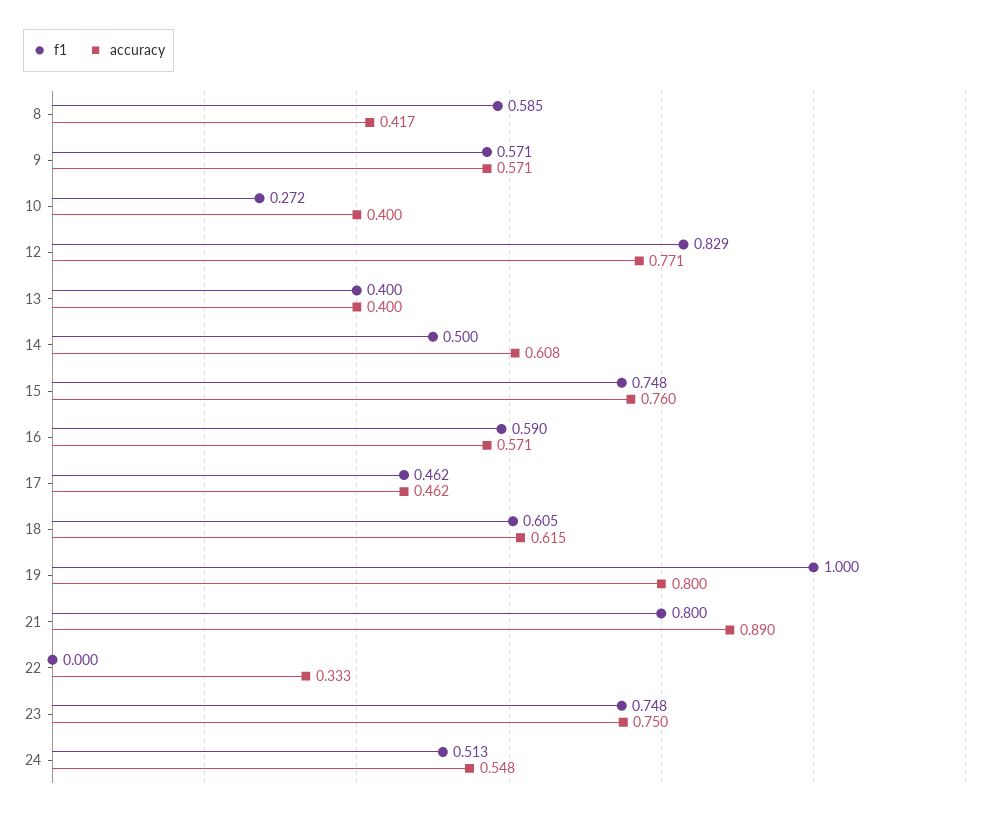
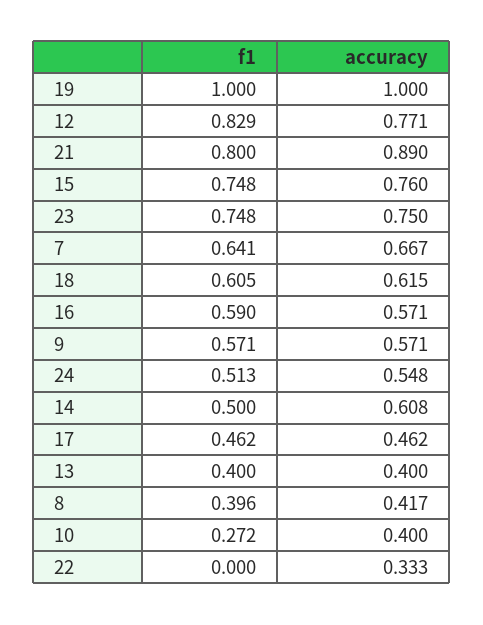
  {
    "f1": {
-     "8": 0.585,
+     "8": 0.396,
      "9": 0.571,
      "10": 0.272,
      "12": 0.829,
      "13": 0.4,
      "14": 0.5,
      "15": 0.748,
      "16": 0.59,
      "17": 0.462,
      "18": 0.605,
      "19": 1,
      "21": 0.8,
      "22": 0,
      "23": 0.748,
-     "24": 0.513
+     "24": 0.513,
+     "7": 0.641
    },
    "accuracy": {
      "8": 0.417,
      "9": 0.571,
      "10": 0.4,
      "12": 0.771,
      "13": 0.4,
      "14": 0.608,
      "15": 0.76,
      "16": 0.571,
      "17": 0.462,
      "18": 0.615,
-     "19": 0.8,
+     "19": 1,
      "21": 0.89,
      "22": 0.333,
      "23": 0.75,
-     "24": 0.548
+     "24": 0.548,
+     "7": 0.667
    }
  }

